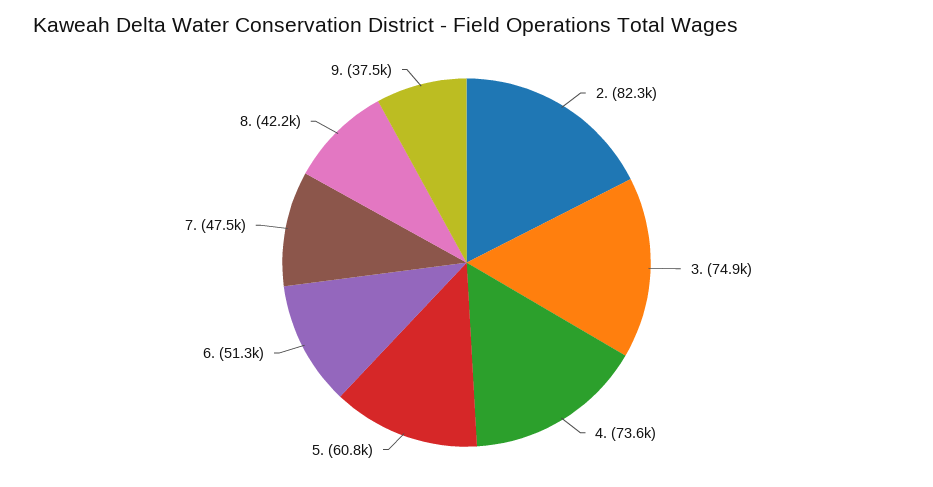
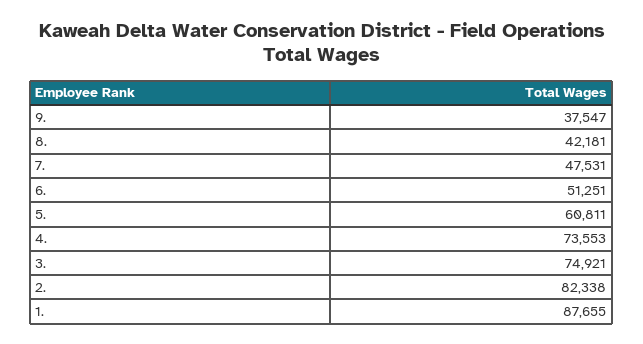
  {
    "2.": 82338,
    "3.": 74921,
    "4.": 73553,
    "5.": 60811,
    "6.": 51251,
    "7.": 47531,
    "8.": 42181,
-   "9.": 37547
+   "9.": 37547,
+   "1.": 87655
  }

